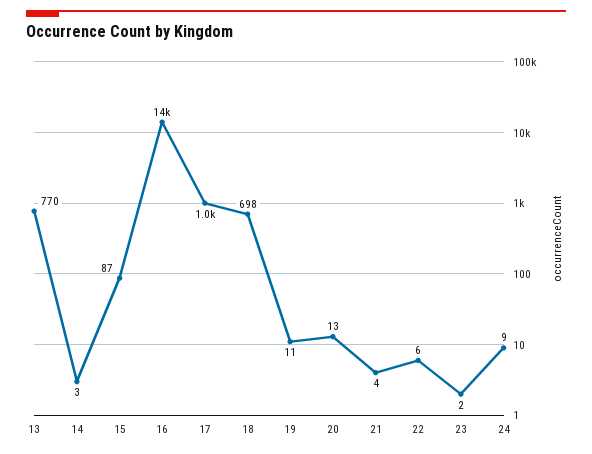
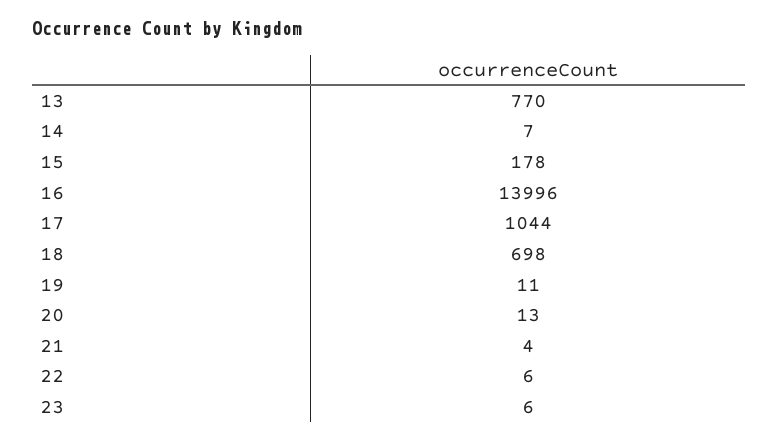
  {
    "13": 770,
-   "14": 3,
+   "14": 7,
-   "15": 87,
+   "15": 178,
    "16": 13996,
    "17": 1044,
    "18": 698,
    "19": 11,
    "20": 13,
    "21": 4,
    "22": 6,
-   "23": 2,
+   "23": 6
-   "24": 9
  }

